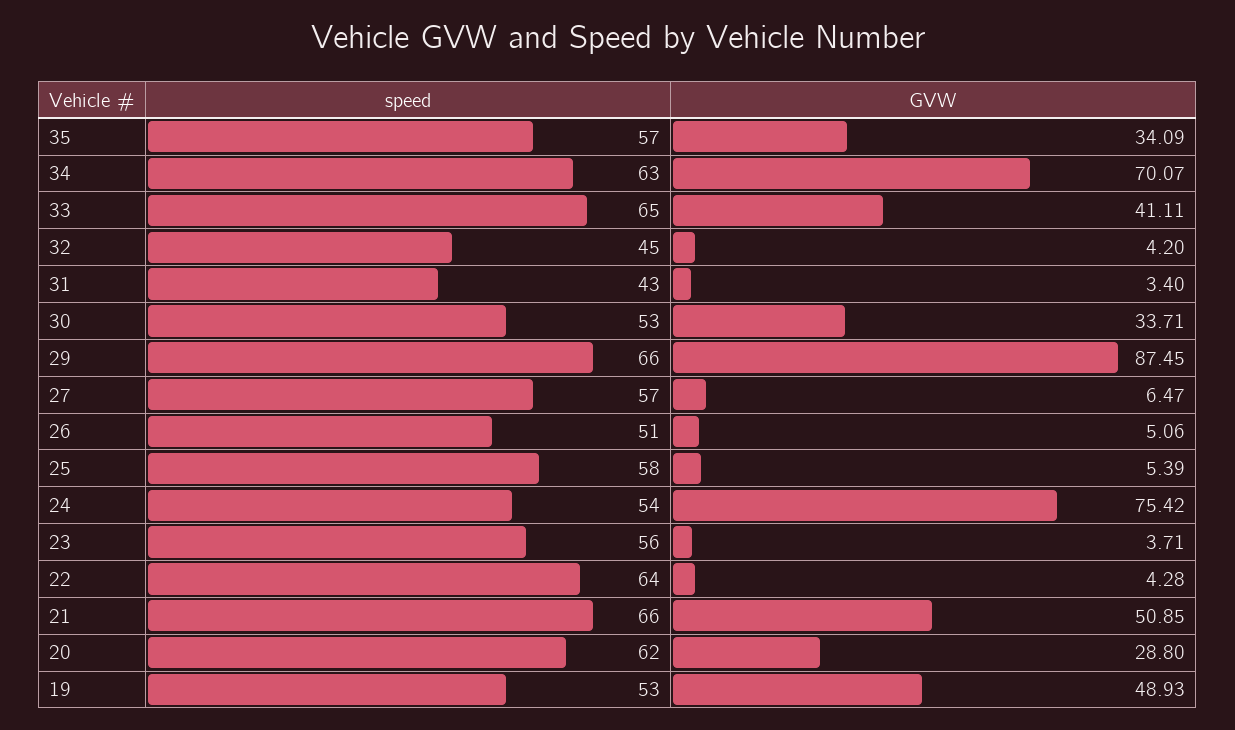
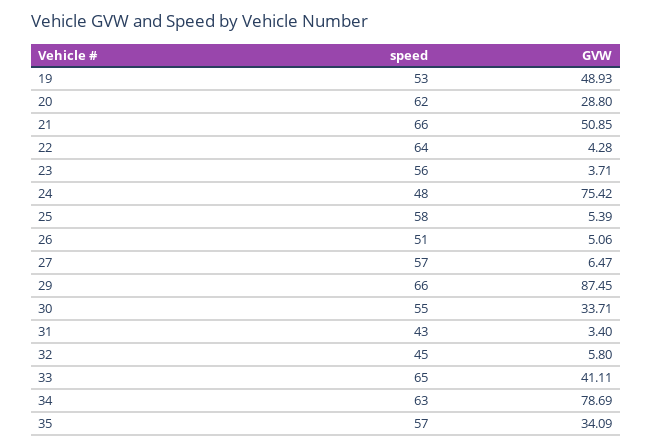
  {
    "speed": {
      "35": 57,
      "34": 63,
      "33": 65,
      "32": 45,
      "31": 43,
-     "30": 53,
+     "30": 55,
      "29": 66,
      "27": 57,
      "26": 51,
      "25": 58,
-     "24": 54,
+     "24": 48,
      "23": 56,
      "22": 64,
      "21": 66,
      "20": 62,
      "19": 53
    },
    "GVW": {
      "35": 34.09,
-     "34": 70.07,
+     "34": 78.69,
      "33": 41.11,
-     "32": 4.2,
+     "32": 5.8,
      "31": 3.4,
      "30": 33.71,
      "29": 87.45,
      "27": 6.47,
      "26": 5.06,
      "25": 5.39,
      "24": 75.42,
      "23": 3.71,
      "22": 4.28,
      "21": 50.85,
      "20": 28.8,
      "19": 48.93
    }
  }

